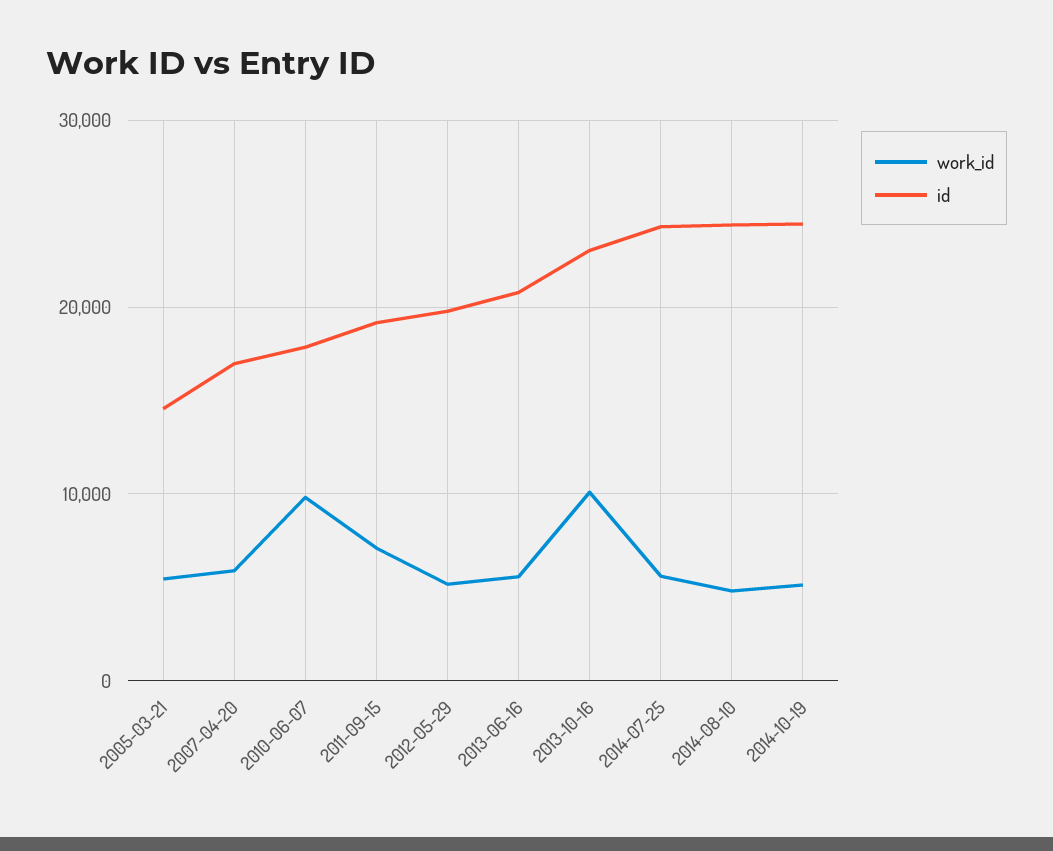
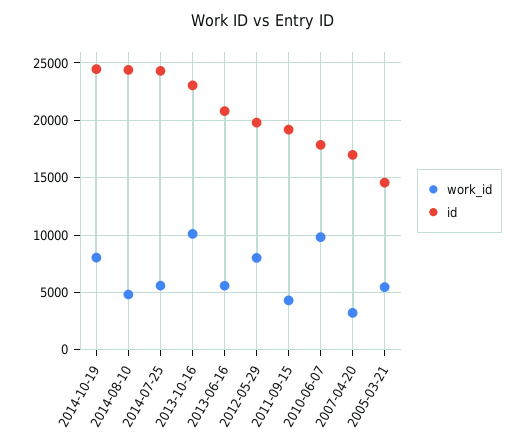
  {
    "work_id": {
      "2005-03-21": 5000,
-     "2007-04-20": 6000,
+     "2007-04-20": 3000,
      "2010-06-07": 10000,
-     "2011-09-15": 7000,
+     "2011-09-15": 4000,
-     "2012-05-29": 5000,
+     "2012-05-29": 8000,
      "2013-06-16": 6000,
      "2013-10-16": 10000,
      "2014-07-25": 6000,
      "2014-08-10": 5000,
-     "2014-10-19": 5000
+     "2014-10-19": 8000
    },
    "id": {
      "2005-03-21": 15000,
      "2007-04-20": 17000,
      "2010-06-07": 18000,
      "2011-09-15": 19000,
      "2012-05-29": 20000,
      "2013-06-16": 21000,
      "2013-10-16": 23000,
      "2014-07-25": 24000,
      "2014-08-10": 24000,
      "2014-10-19": 24000
    }
  }

